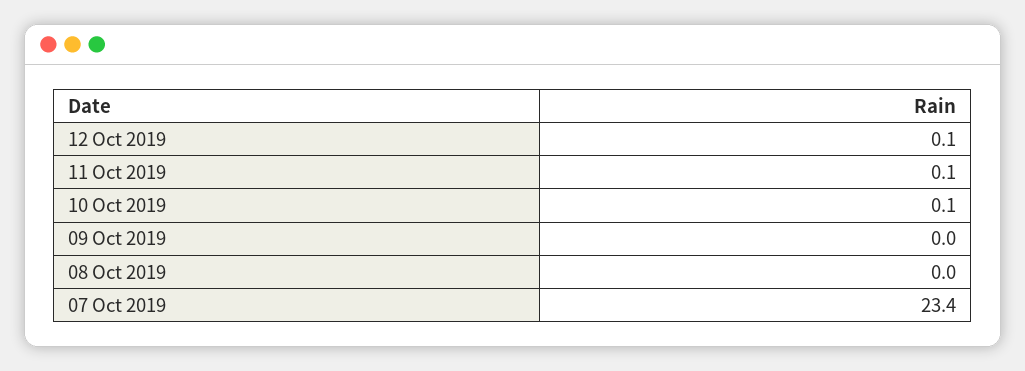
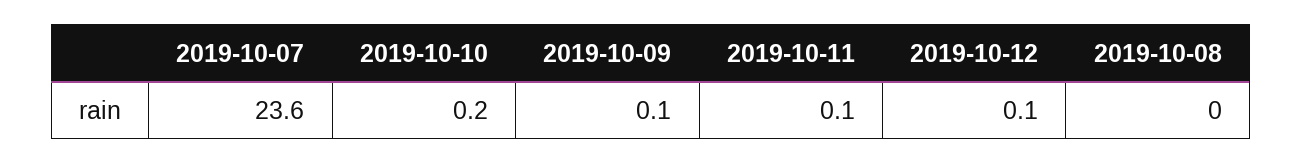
  {
    "12 Oct 2019": 0.1,
    "11 Oct 2019": 0.1,
-   "10 Oct 2019": 0.1,
+   "10 Oct 2019": 0.2,
-   "09 Oct 2019": 0,
+   "09 Oct 2019": 0.1,
    "08 Oct 2019": 0,
-   "07 Oct 2019": 23.4
+   "07 Oct 2019": 23.6
  }

